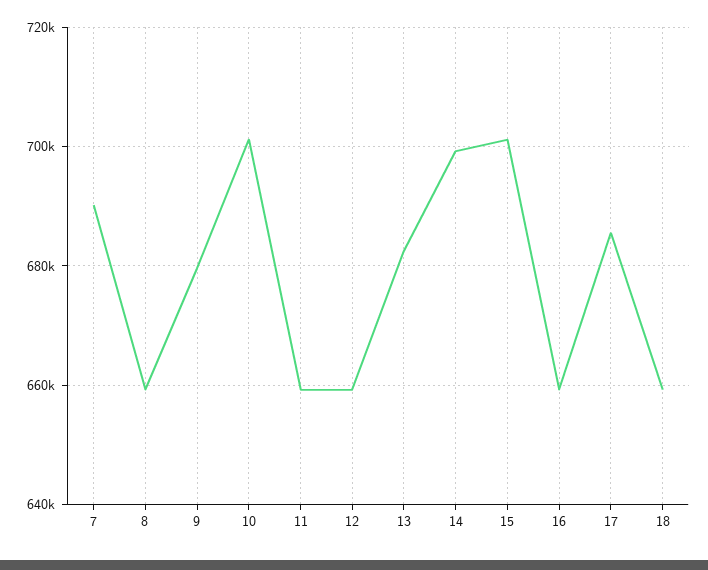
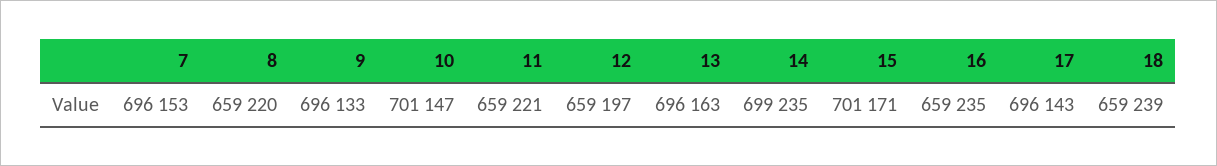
  {
-   "7": 690000,
+   "7": 696153,
    "8": 659220,
-   "9": 680000,
+   "9": 696133,
    "10": 701147,
    "11": 659221,
    "12": 659197,
-   "13": 682000,
+   "13": 696163,
    "14": 699235,
    "15": 701171,
    "16": 659235,
-   "17": 686000,
+   "17": 696143,
    "18": 659239
  }

